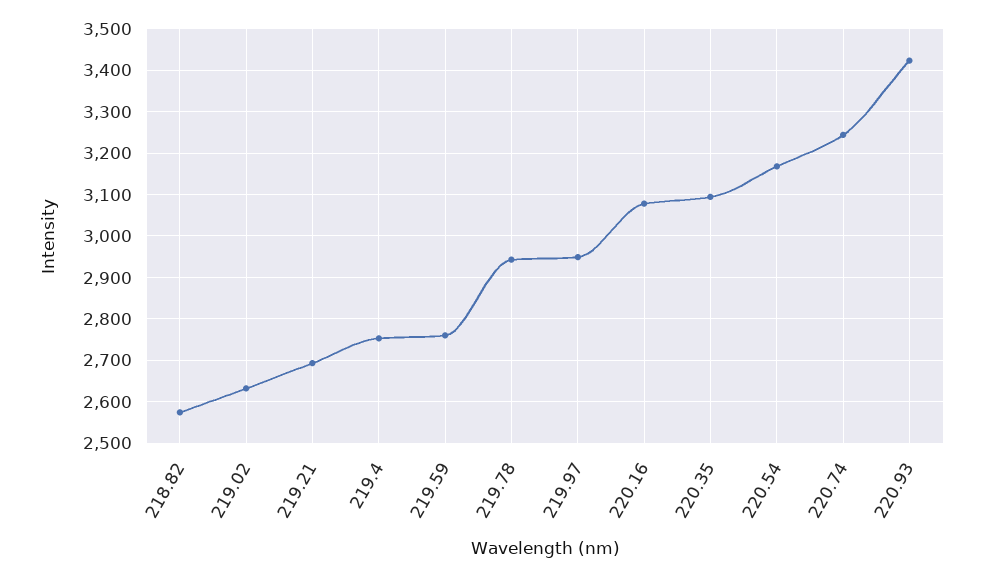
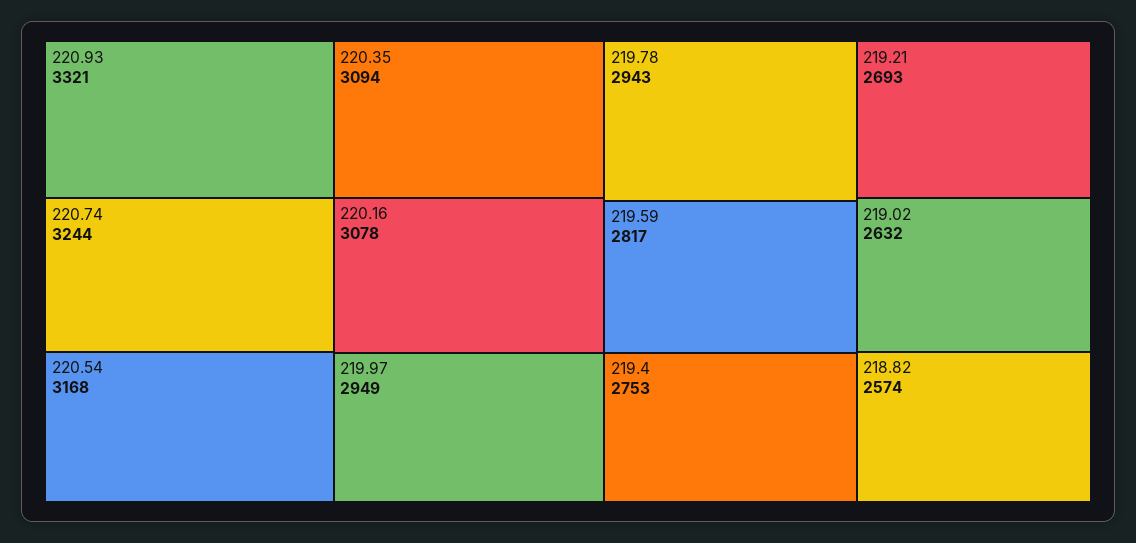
  {
    "218.82": 2574,
    "219.02": 2632,
    "219.21": 2693,
    "219.4": 2753,
-   "219.59": 2760,
+   "219.59": 2817,
    "219.78": 2943,
    "219.97": 2949,
    "220.16": 3078,
    "220.35": 3094,
    "220.54": 3168,
    "220.74": 3244,
-   "220.93": 3420
+   "220.93": 3321
  }

